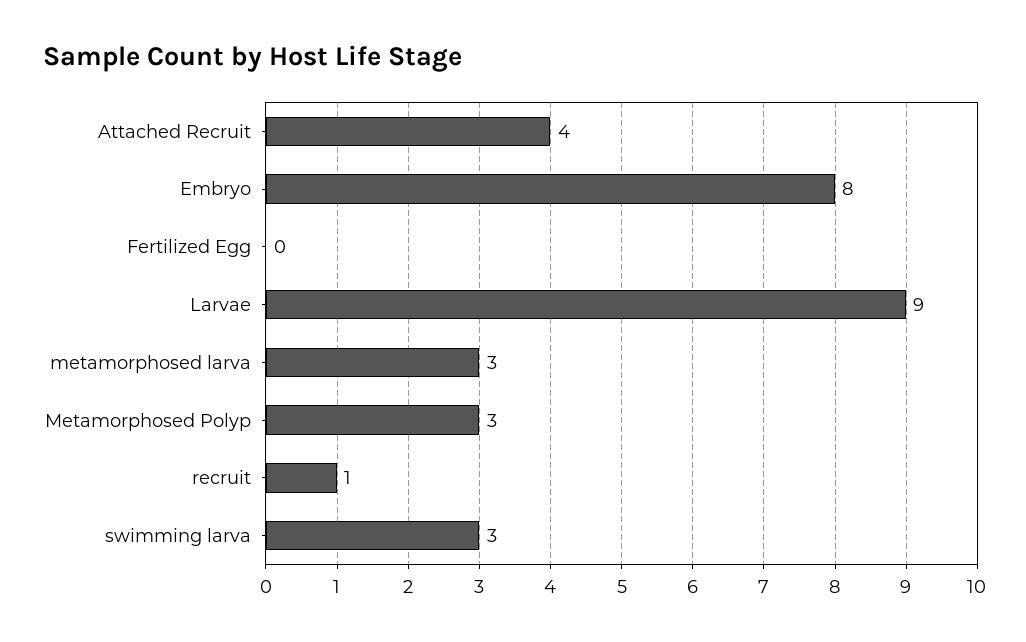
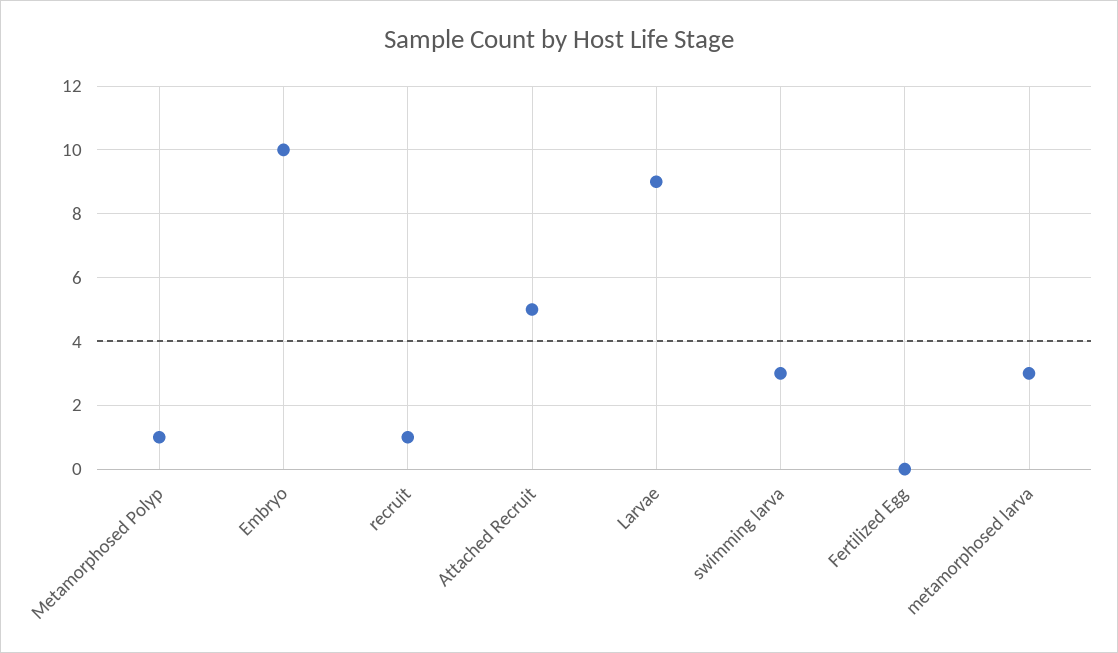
  {
-   "Attached Recruit": 4,
+   "Attached Recruit": 5,
-   "Embryo": 8,
+   "Embryo": 10,
    "Fertilized Egg": 0,
    "Larvae": 9,
    "metamorphosed larva": 3,
-   "Metamorphosed Polyp": 3,
+   "Metamorphosed Polyp": 1,
    "recruit": 1,
    "swimming larva": 3
  }

